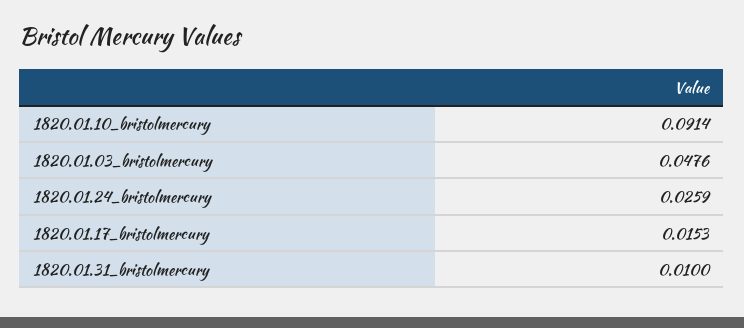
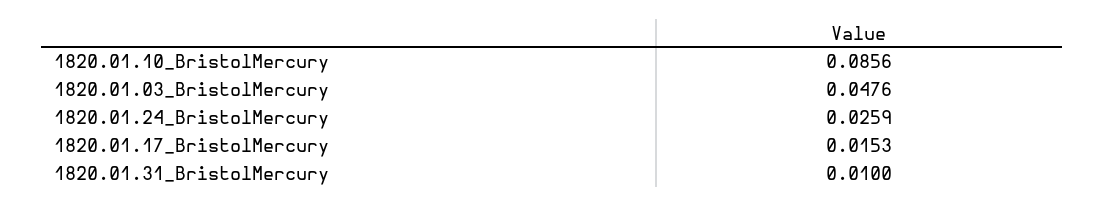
  {
-   "1820.01.10_bristolmercury": 0.0914,
+   "1820.01.10_bristolmercury": 0.0856,
    "1820.01.03_bristolmercury": 0.0476,
    "1820.01.24_bristolmercury": 0.0259,
    "1820.01.17_bristolmercury": 0.0153,
    "1820.01.31_bristolmercury": 0.01
  }

